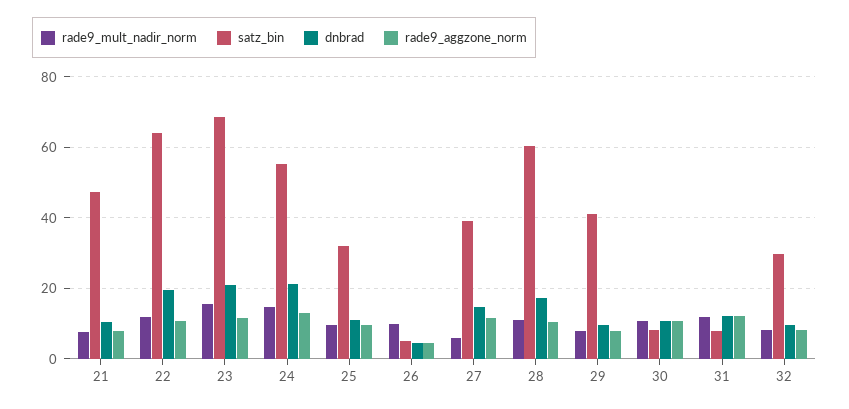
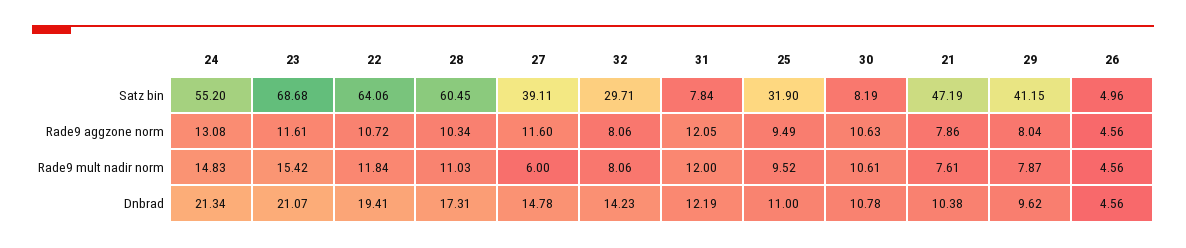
  {
    "rade9_mult_nadir_norm": {
      "21": 7.61,
      "22": 11.84,
      "23": 15.42,
      "24": 14.83,
      "25": 9.52,
-     "26": 10,
+     "26": 4.56,
      "27": 6,
      "28": 11.03,
      "29": 7.87,
      "30": 10.61,
      "31": 12,
      "32": 8.06
    },
    "satz_bin": {
      "21": 47.19,
      "22": 64.06,
      "23": 68.68,
      "24": 55.2,
      "25": 31.9,
      "26": 4.96,
      "27": 39.11,
      "28": 60.45,
      "29": 41.15,
      "30": 8.19,
      "31": 7.84,
      "32": 29.71
    },
    "dnbrad": {
      "21": 10.38,
      "22": 19.41,
      "23": 21.07,
      "24": 21.34,
      "25": 11,
      "26": 4.56,
      "27": 14.78,
      "28": 17.31,
      "29": 9.62,
      "30": 10.78,
      "31": 12.19,
-     "32": 10
+     "32": 14.23
    },
    "rade9_aggzone_norm": {
      "21": 7.86,
      "22": 10.72,
      "23": 11.61,
      "24": 13.08,
      "25": 9.49,
      "26": 4.56,
      "27": 11.6,
      "28": 10.34,
      "29": 8.04,
      "30": 10.63,
      "31": 12.05,
      "32": 8.06
    }
  }

